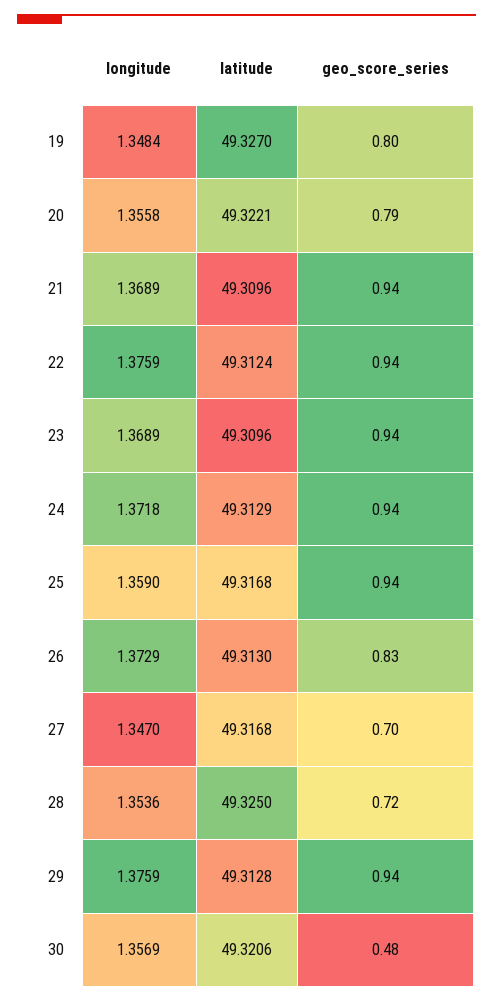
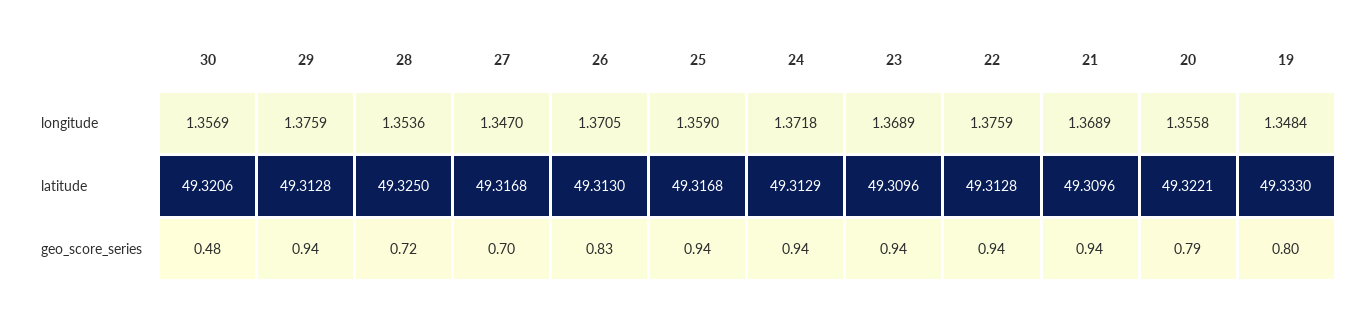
  {
    "longitude": {
      "19": 1.3484,
      "20": 1.3558,
      "21": 1.3689,
      "22": 1.3759,
      "23": 1.3689,
      "24": 1.3718,
      "25": 1.359,
-     "26": 1.3729,
+     "26": 1.3705,
      "27": 1.347,
      "28": 1.3536,
      "29": 1.3759,
      "30": 1.3569
    },
    "latitude": {
-     "19": 49.327,
+     "19": 49.333,
      "20": 49.3221,
      "21": 49.3096,
-     "22": 49.3124,
+     "22": 49.3128,
      "23": 49.3096,
      "24": 49.3129,
      "25": 49.3168,
      "26": 49.313,
      "27": 49.3168,
      "28": 49.325,
      "29": 49.3128,
      "30": 49.3206
    },
    "geo_score_series": {
      "19": 0.8,
      "20": 0.79,
      "21": 0.94,
      "22": 0.94,
      "23": 0.94,
      "24": 0.94,
      "25": 0.94,
      "26": 0.83,
      "27": 0.7,
      "28": 0.72,
      "29": 0.94,
      "30": 0.48
    }
  }

